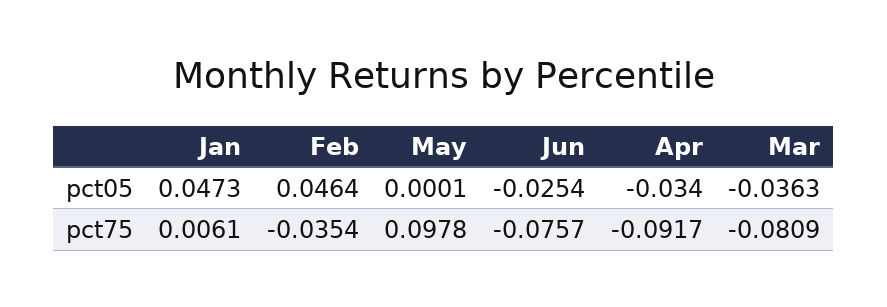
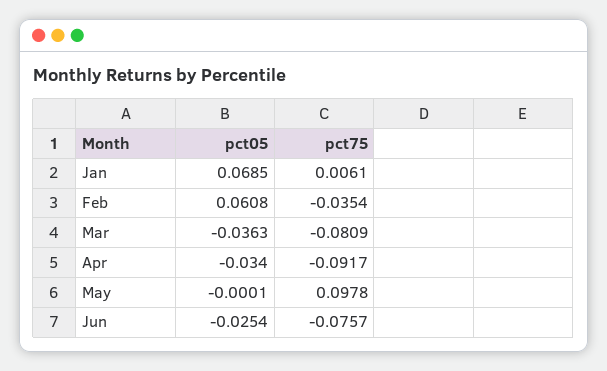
  {
    "Jan": {
-     "pct05": 0.0473,
+     "pct05": 0.0685,
      "pct75": 0.0061
    },
    "Feb": {
-     "pct05": 0.0464,
+     "pct05": 0.0608,
      "pct75": -0.0354
    },
    "May": {
-     "pct05": 0.0001,
+     "pct05": -0.0001,
      "pct75": 0.0978
    },
    "Jun": {
      "pct05": -0.0254,
      "pct75": -0.0757
    },
    "Apr": {
      "pct05": -0.034,
      "pct75": -0.0917
    },
    "Mar": {
      "pct05": -0.0363,
      "pct75": -0.0809
    }
  }

